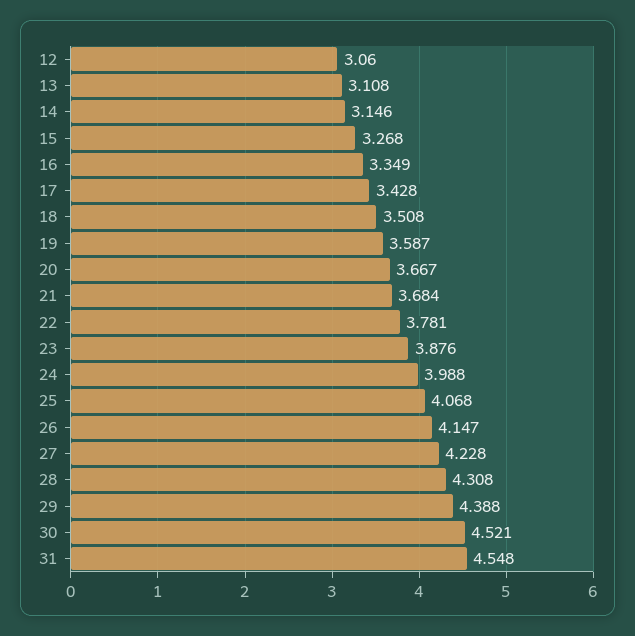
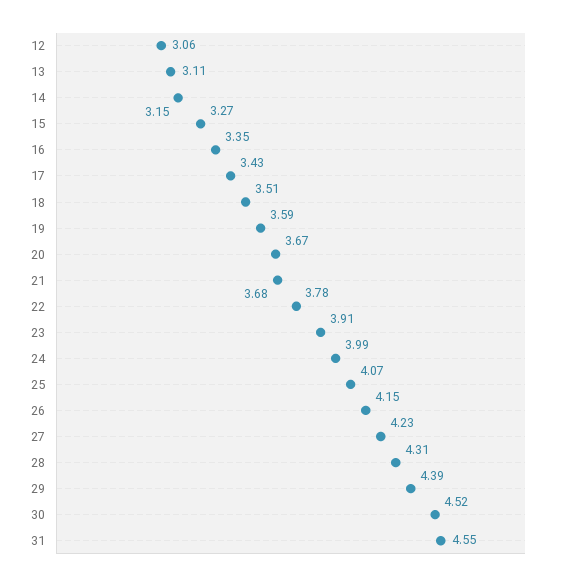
  {
    "12": 3.06,
    "13": 3.108,
    "14": 3.146,
    "15": 3.268,
    "16": 3.349,
    "17": 3.428,
    "18": 3.508,
    "19": 3.587,
    "20": 3.667,
    "21": 3.684,
    "22": 3.781,
-   "23": 3.876,
+   "23": 3.91,
    "24": 3.988,
    "25": 4.068,
    "26": 4.147,
    "27": 4.228,
    "28": 4.308,
    "29": 4.388,
    "30": 4.521,
    "31": 4.548
  }

